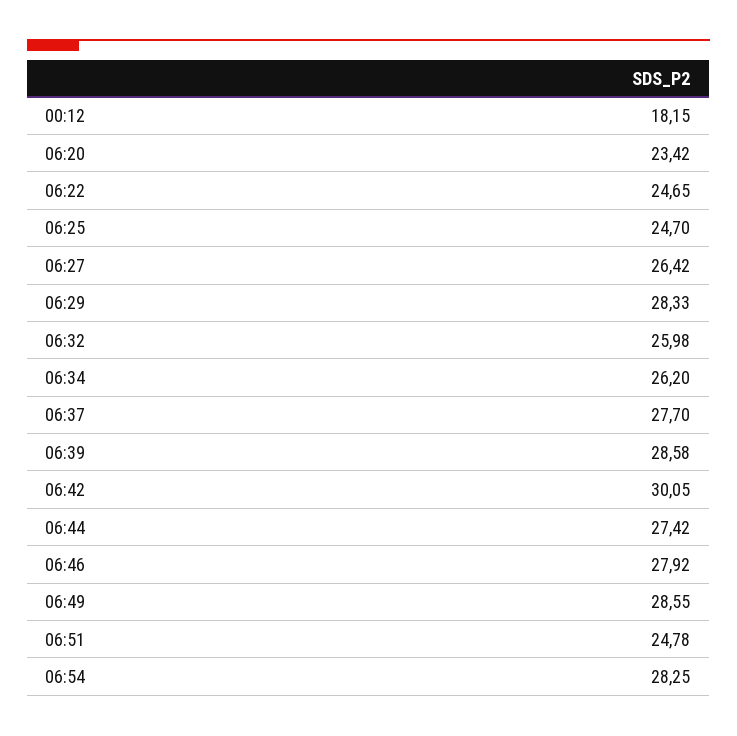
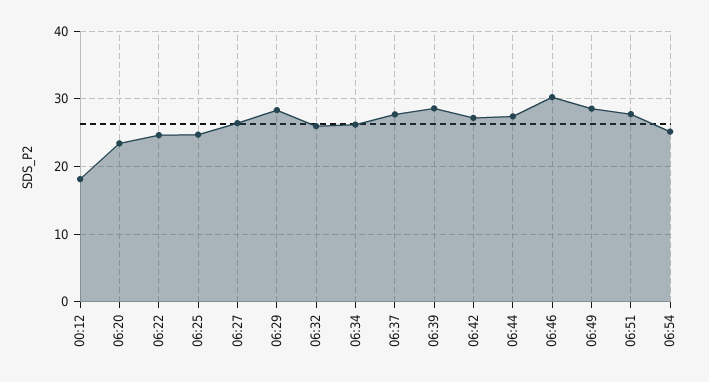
  {
    "00:12": 18.15,
    "06:20": 23.42,
    "06:22": 24.65,
    "06:25": 24.7,
    "06:27": 26.42,
    "06:29": 28.33,
    "06:32": 25.98,
    "06:34": 26.2,
    "06:37": 27.7,
    "06:39": 28.58,
-   "06:42": 30.05,
+   "06:42": 27,
    "06:44": 27.42,
-   "06:46": 27.92,
+   "06:46": 30,
    "06:49": 28.55,
-   "06:51": 24.78,
+   "06:51": 28,
-   "06:54": 28.25
+   "06:54": 25
  }

